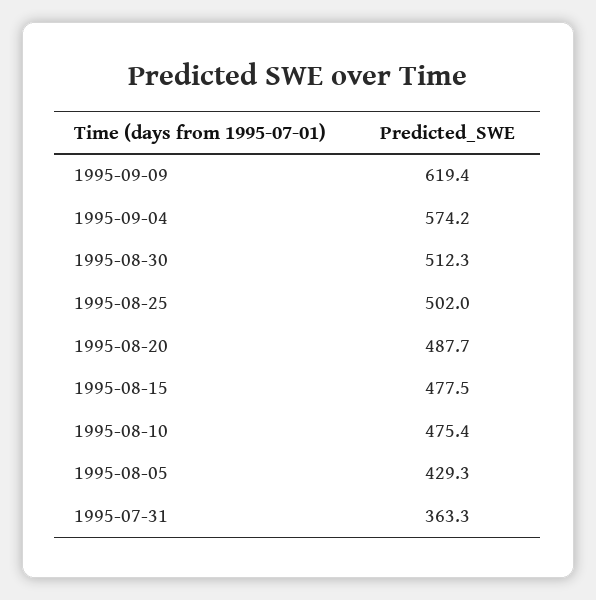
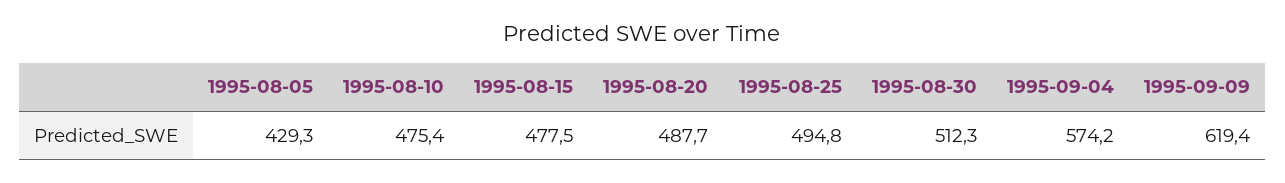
  {
    "1995-09-09": 619.4,
    "1995-09-04": 574.2,
    "1995-08-30": 512.3,
-   "1995-08-25": 502,
+   "1995-08-25": 494.8,
    "1995-08-20": 487.7,
    "1995-08-15": 477.5,
    "1995-08-10": 475.4,
-   "1995-08-05": 429.3,
+   "1995-08-05": 429.3
-   "1995-07-31": 363.3
  }

